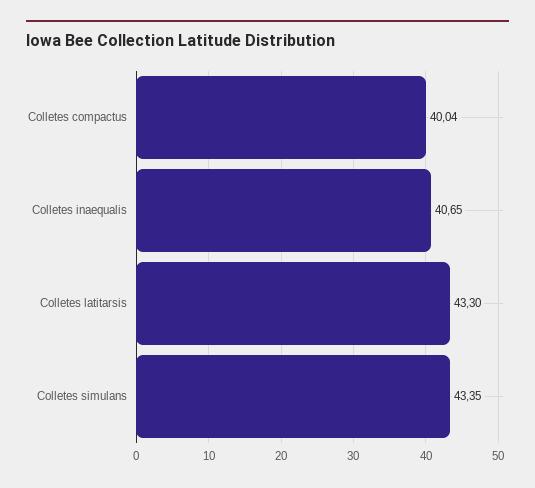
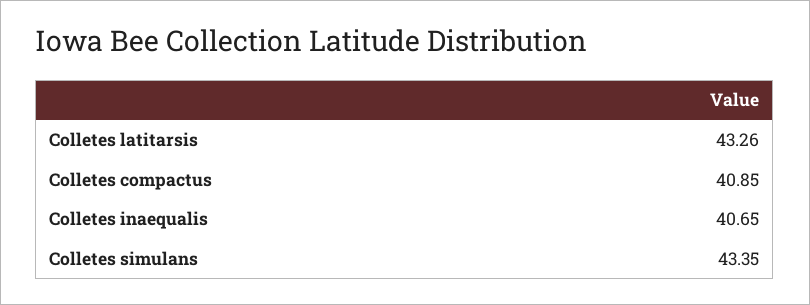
  {
-   "Colletes compactus": 40.04,
+   "Colletes compactus": 40.85,
    "Colletes inaequalis": 40.65,
-   "Colletes latitarsis": 43.3,
+   "Colletes latitarsis": 43.26,
    "Colletes simulans": 43.35
  }

